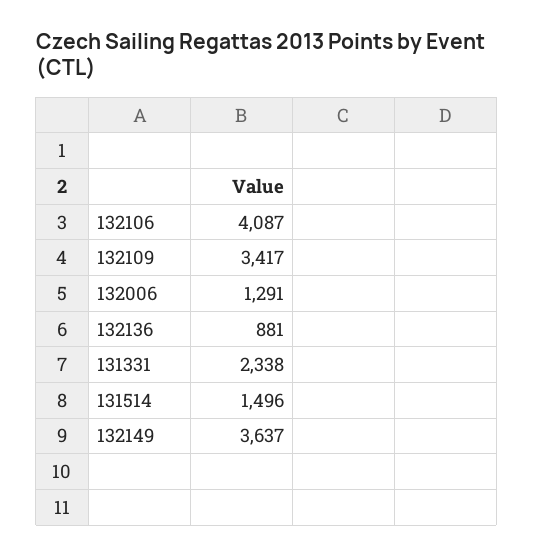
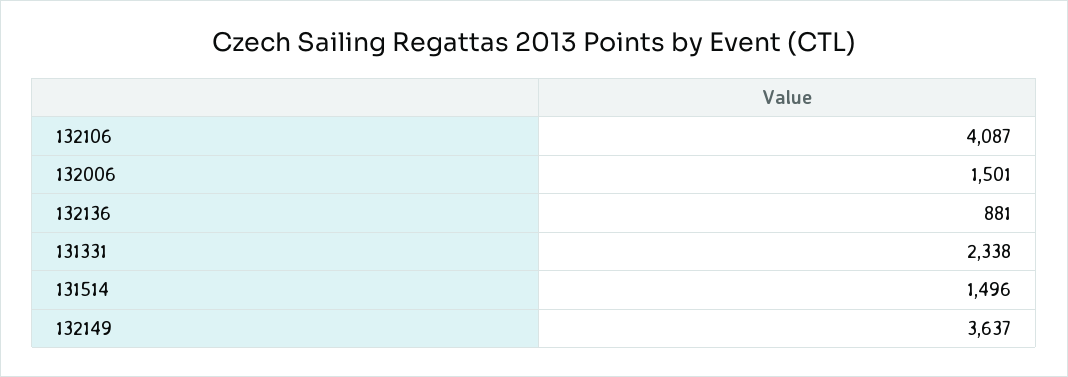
  {
    "132106": 4087,
-   "132109": 3417,
-   "132006": 1291,
+   "132006": 1501,
    "132136": 881,
    "131331": 2338,
    "131514": 1496,
    "132149": 3637
  }

